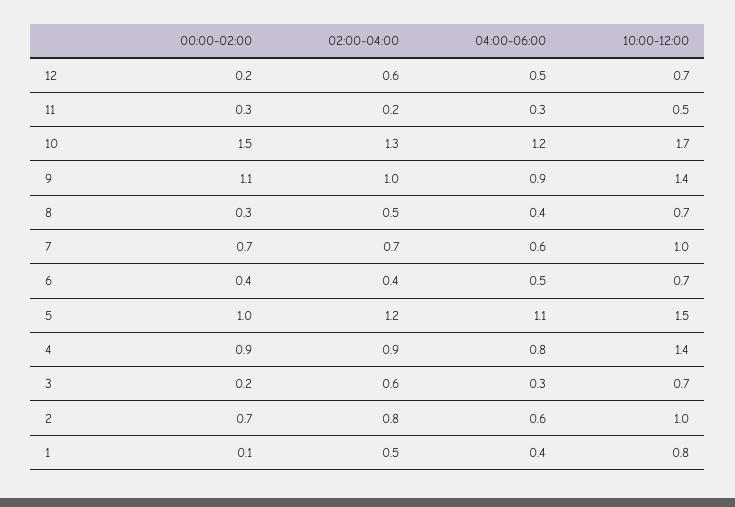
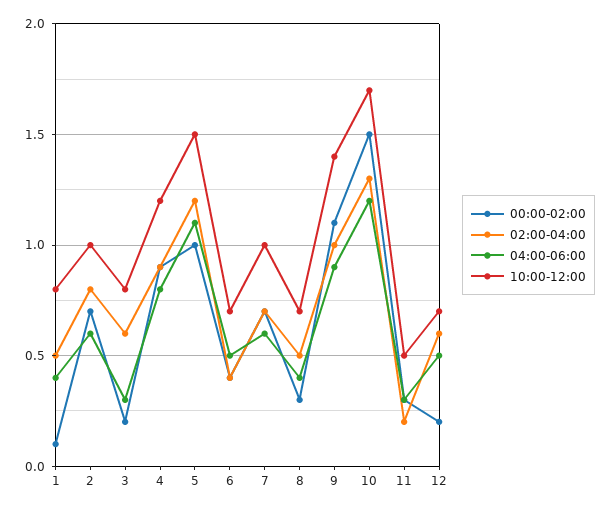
  {
    "00:00-02:00": {
      "12": 0.2,
      "11": 0.3,
      "10": 1.5,
      "9": 1.1,
      "8": 0.3,
      "7": 0.7,
      "6": 0.4,
      "5": 1,
      "4": 0.9,
      "3": 0.2,
      "2": 0.7,
      "1": 0.1
    },
    "02:00-04:00": {
      "12": 0.6,
      "11": 0.2,
      "10": 1.3,
      "9": 1,
      "8": 0.5,
      "7": 0.7,
      "6": 0.4,
      "5": 1.2,
      "4": 0.9,
      "3": 0.6,
      "2": 0.8,
      "1": 0.5
    },
    "04:00-06:00": {
      "12": 0.5,
      "11": 0.3,
      "10": 1.2,
      "9": 0.9,
      "8": 0.4,
      "7": 0.6,
      "6": 0.5,
      "5": 1.1,
      "4": 0.8,
      "3": 0.3,
      "2": 0.6,
      "1": 0.4
    },
    "10:00-12:00": {
      "12": 0.7,
      "11": 0.5,
      "10": 1.7,
      "9": 1.4,
      "8": 0.7,
      "7": 1,
      "6": 0.7,
      "5": 1.5,
-     "4": 1.4,
+     "4": 1.2,
-     "3": 0.7,
+     "3": 0.8,
      "2": 1,
      "1": 0.8
    }
  }

